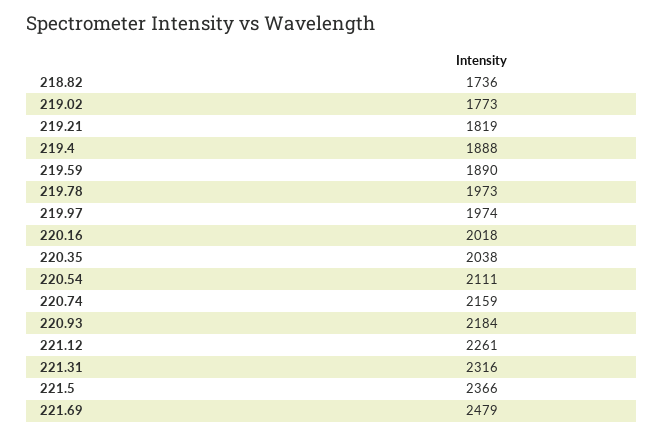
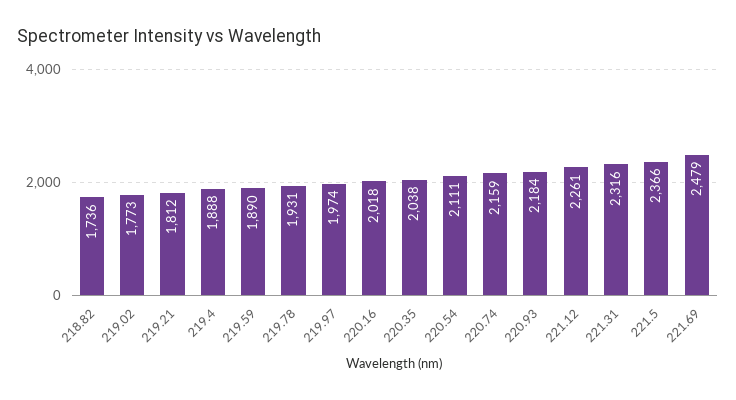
  {
    "218.82": 1736,
    "219.02": 1773,
-   "219.21": 1819,
+   "219.21": 1812,
    "219.4": 1888,
    "219.59": 1890,
-   "219.78": 1973,
+   "219.78": 1931,
    "219.97": 1974,
    "220.16": 2018,
    "220.35": 2038,
    "220.54": 2111,
    "220.74": 2159,
    "220.93": 2184,
    "221.12": 2261,
    "221.31": 2316,
    "221.5": 2366,
    "221.69": 2479
  }

